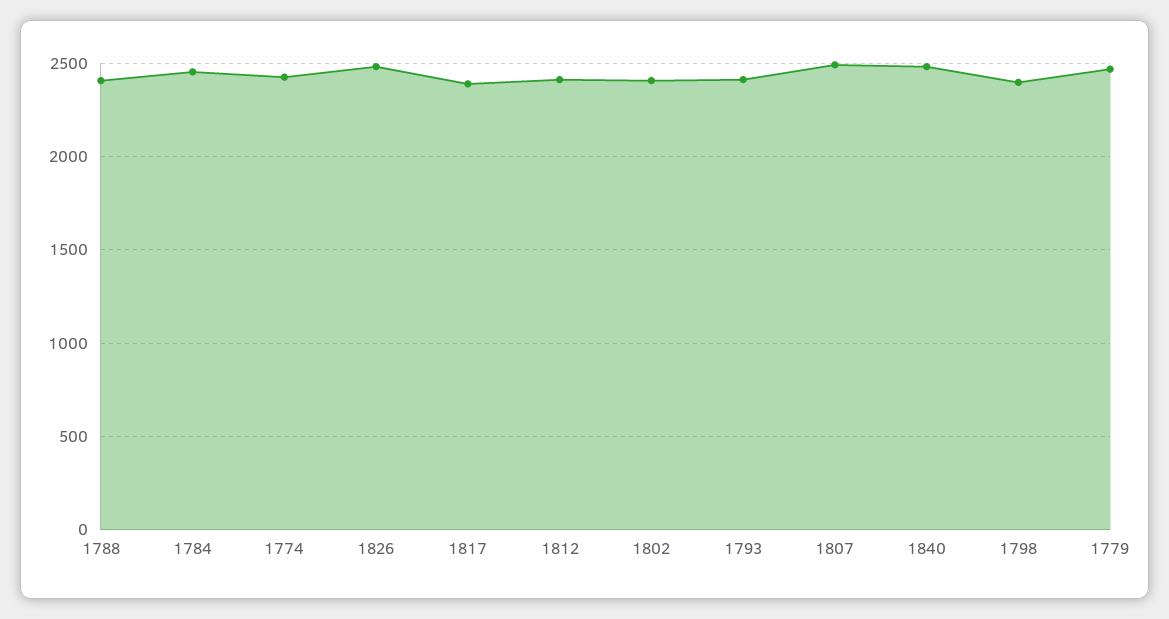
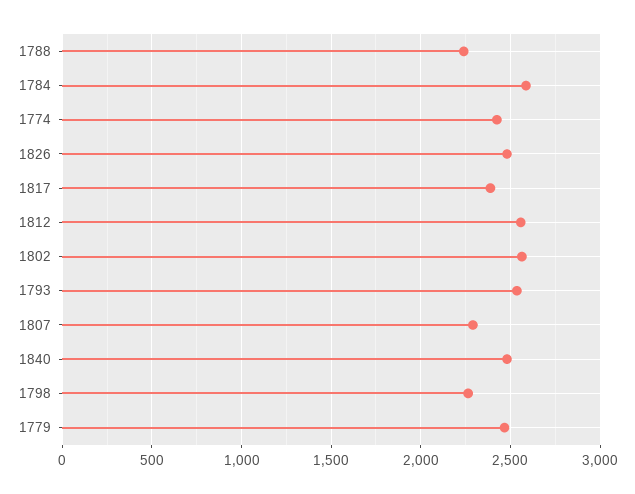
  {
-   "1788": 2400,
+   "1788": 2250,
-   "1784": 2450,
+   "1784": 2600,
    "1774": 2450,
    "1826": 2500,
    "1817": 2400,
-   "1812": 2400,
+   "1812": 2550,
-   "1802": 2400,
+   "1802": 2550,
-   "1793": 2400,
+   "1793": 2550,
-   "1807": 2500,
+   "1807": 2300,
    "1840": 2500,
-   "1798": 2400,
+   "1798": 2250,
    "1779": 2450
  }

